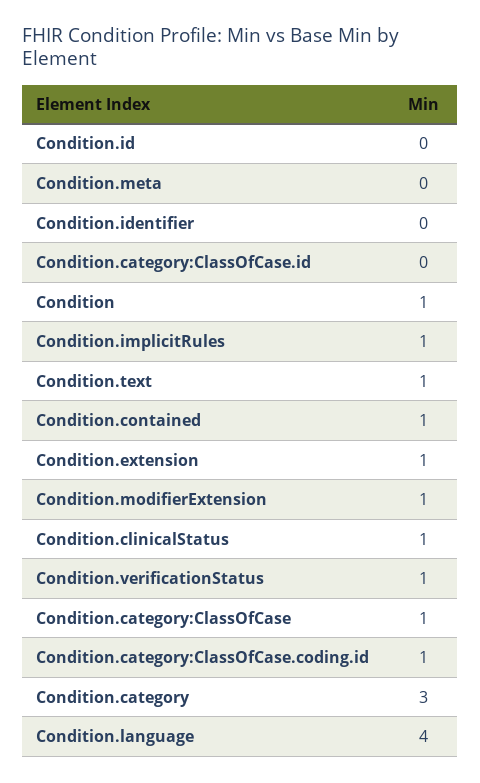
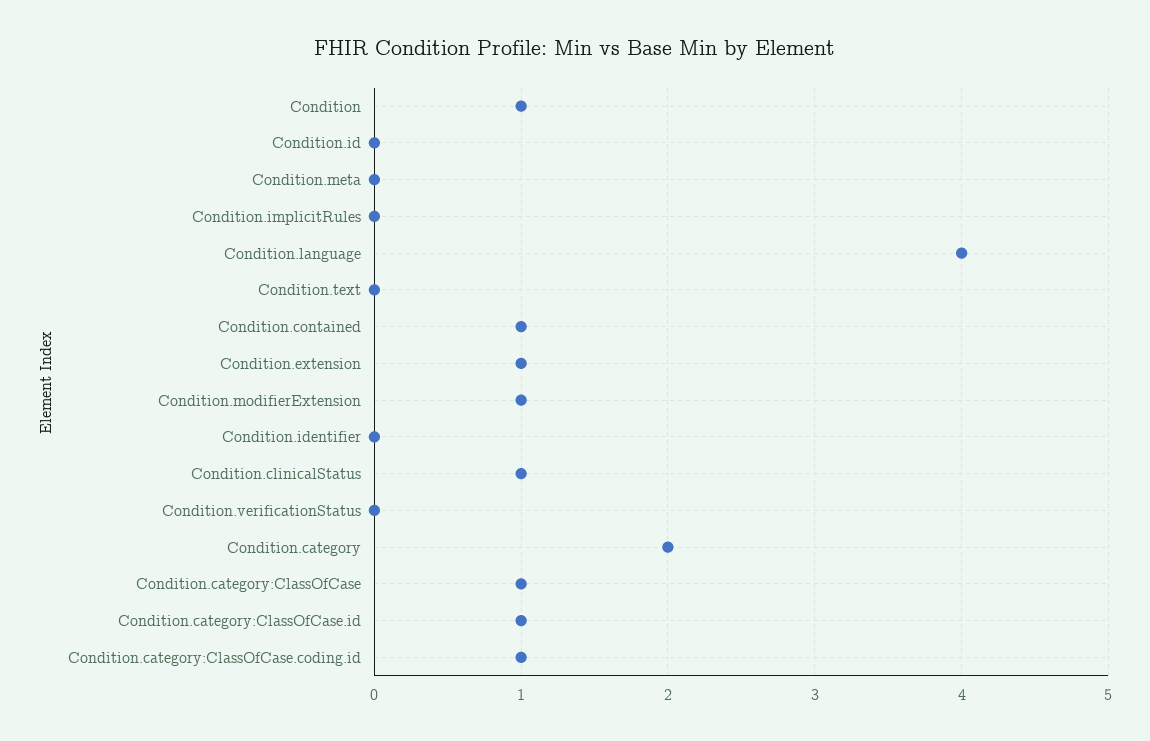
  {
    "Condition.id": 0,
    "Condition.meta": 0,
    "Condition.identifier": 0,
-   "Condition.category:ClassOfCase.id": 0,
+   "Condition.category:ClassOfCase.id": 1,
    "Condition": 1,
-   "Condition.implicitRules": 1,
+   "Condition.implicitRules": 0,
-   "Condition.text": 1,
+   "Condition.text": 0,
    "Condition.contained": 1,
    "Condition.extension": 1,
    "Condition.modifierExtension": 1,
    "Condition.clinicalStatus": 1,
-   "Condition.verificationStatus": 1,
+   "Condition.verificationStatus": 0,
    "Condition.category:ClassOfCase": 1,
    "Condition.category:ClassOfCase.coding.id": 1,
-   "Condition.category": 3,
+   "Condition.category": 2,
    "Condition.language": 4
  }

